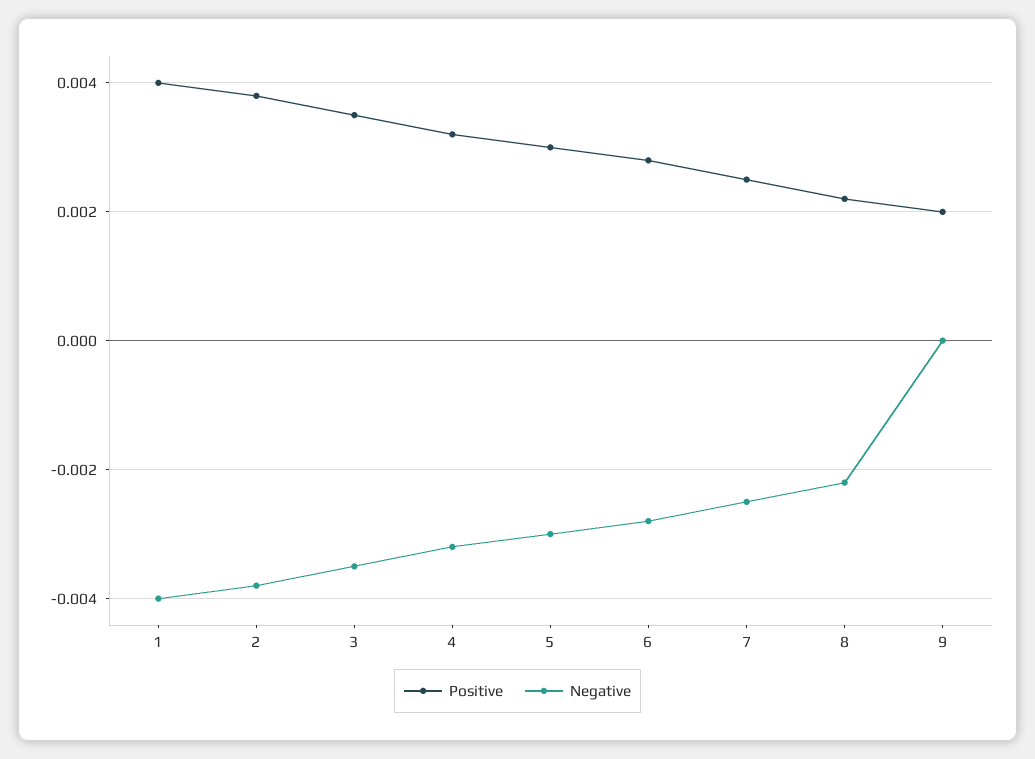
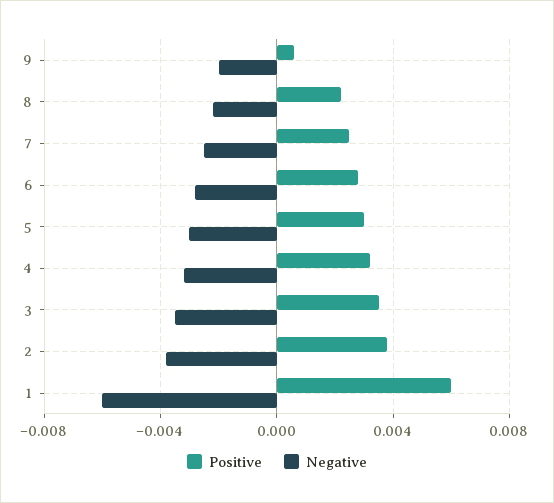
  {
    "Positive": {
-     "1": 0.004,
+     "1": 0.006,
      "2": 0.004,
      "3": 0.0035,
      "4": 0.003,
      "5": 0.003,
      "6": 0.003,
      "7": 0.0025,
      "8": 0.002,
-     "9": 0.002
+     "9": 0.0005
    },
    "Negative": {
-     "1": -0.004,
+     "1": -0.006,
      "2": -0.004,
      "3": -0.0035,
      "4": -0.003,
      "5": -0.003,
      "6": -0.003,
      "7": -0.0025,
      "8": -0.002,
-     "9": 0
+     "9": -0.002
    }
  }

